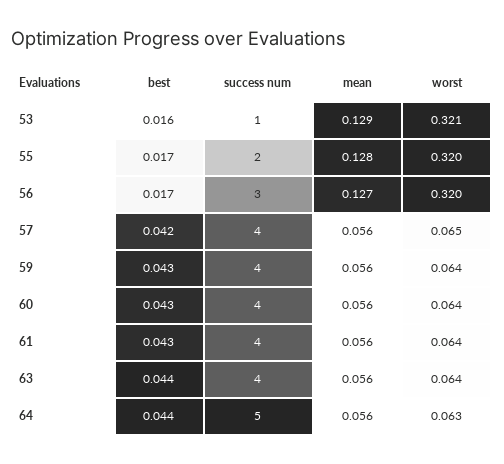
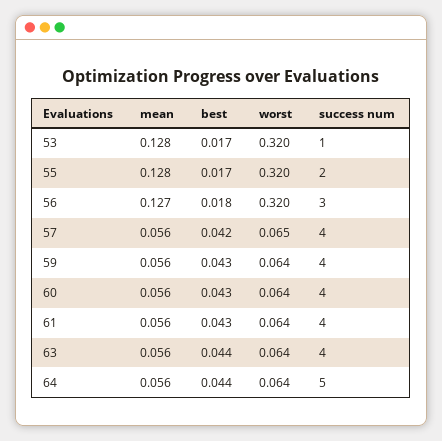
  {
    "best": {
-     "53": 0.016,
+     "53": 0.017,
      "55": 0.017,
-     "56": 0.017,
+     "56": 0.018,
      "57": 0.042,
      "59": 0.043,
      "60": 0.043,
      "61": 0.043,
      "63": 0.044,
      "64": 0.044
    },
    "success num": {
      "53": 1,
      "55": 2,
      "56": 3,
      "57": 4,
      "59": 4,
      "60": 4,
      "61": 4,
      "63": 4,
      "64": 5
    },
    "mean": {
-     "53": 0.129,
+     "53": 0.128,
      "55": 0.128,
      "56": 0.127,
      "57": 0.056,
      "59": 0.056,
      "60": 0.056,
      "61": 0.056,
      "63": 0.056,
      "64": 0.056
    },
    "worst": {
-     "53": 0.321,
+     "53": 0.32,
      "55": 0.32,
      "56": 0.32,
      "57": 0.065,
      "59": 0.064,
      "60": 0.064,
      "61": 0.064,
      "63": 0.064,
-     "64": 0.063
+     "64": 0.064
    }
  }

